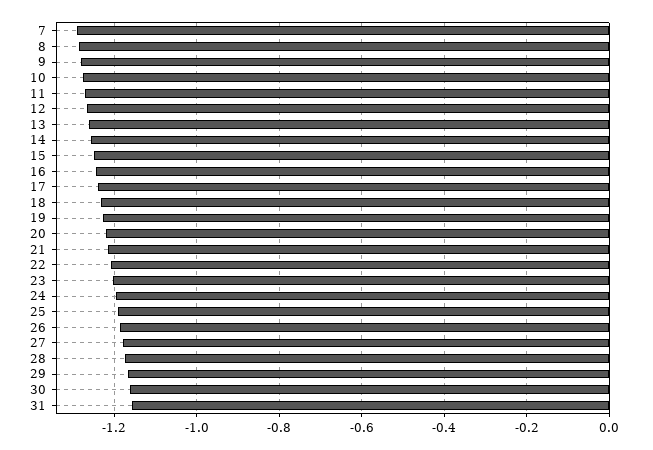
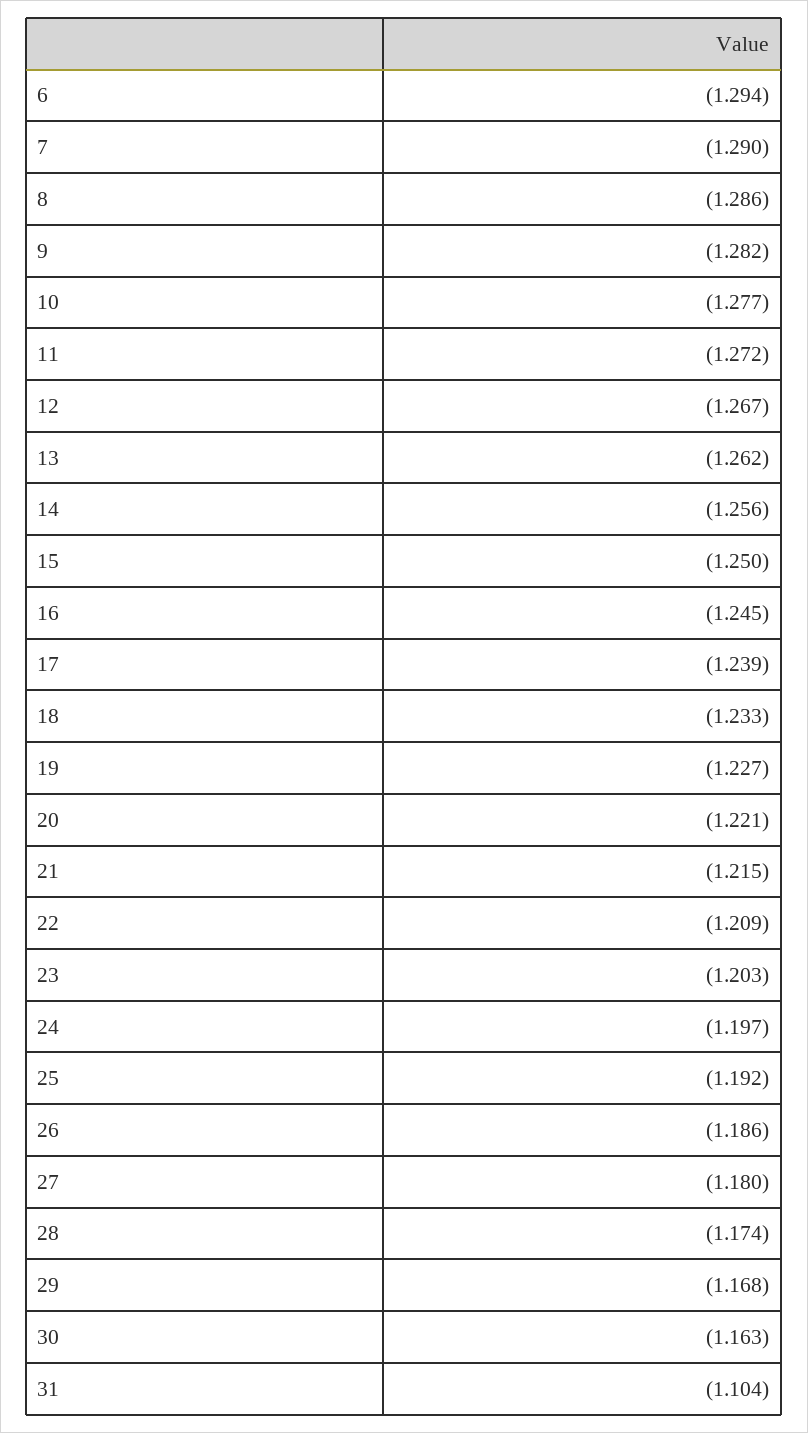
  {
    "7": -1.29,
    "8": -1.286,
    "9": -1.282,
    "10": -1.277,
    "11": -1.272,
    "12": -1.267,
    "13": -1.262,
    "14": -1.256,
    "15": -1.25,
    "16": -1.245,
    "17": -1.239,
    "18": -1.233,
    "19": -1.227,
    "20": -1.221,
    "21": -1.215,
    "22": -1.209,
    "23": -1.203,
    "24": -1.197,
    "25": -1.192,
    "26": -1.186,
    "27": -1.18,
    "28": -1.174,
    "29": -1.168,
    "30": -1.163,
-   "31": -1.16
+   "31": -1.104,
+   "6": -1.294
  }

